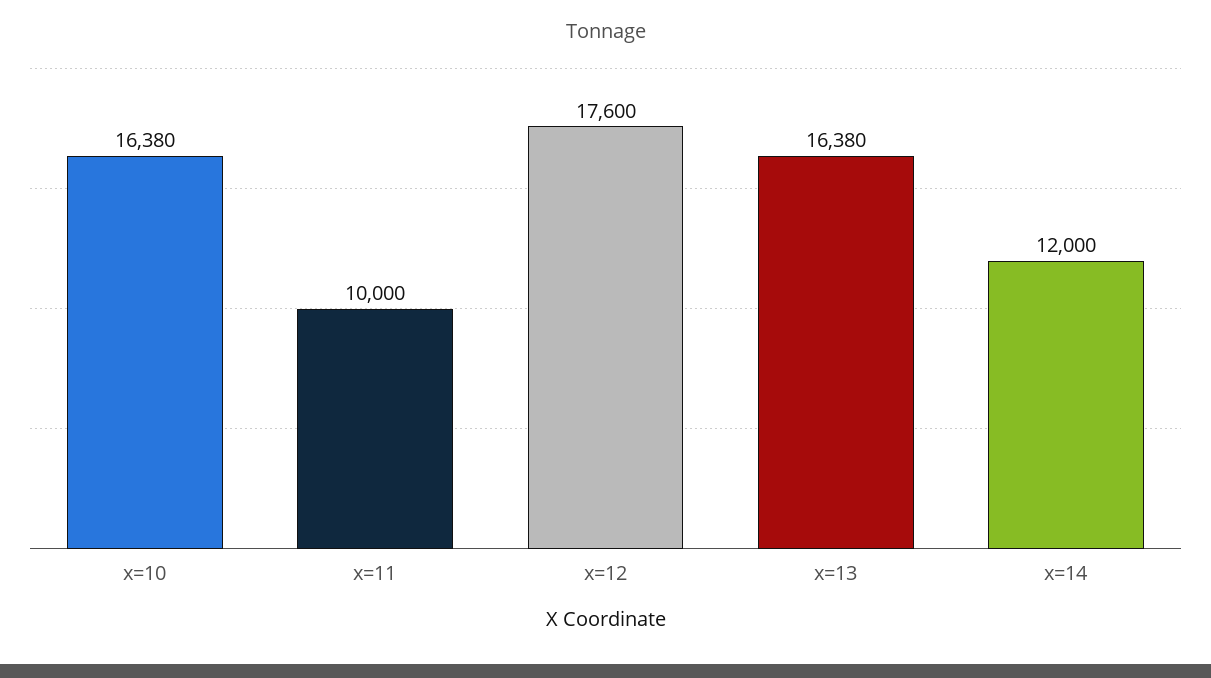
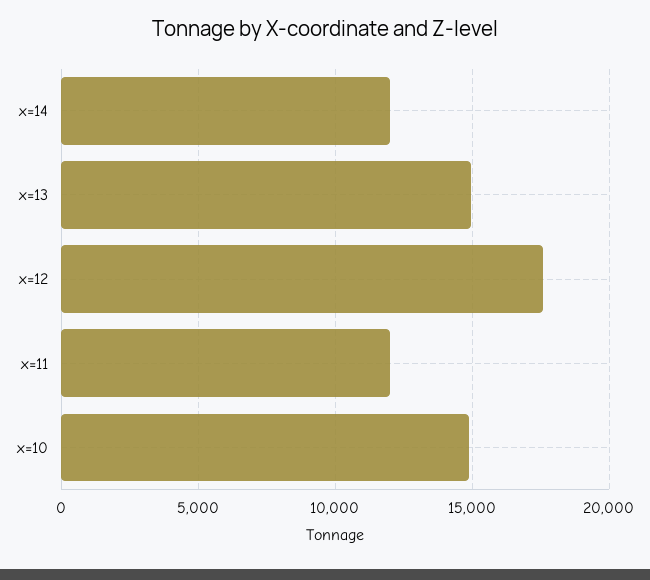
  {
-   "x=10": 16380,
+   "x=10": 15000,
-   "x=11": 10000,
+   "x=11": 12000,
    "x=12": 17600,
-   "x=13": 16380,
+   "x=13": 15000,
    "x=14": 12000
  }

